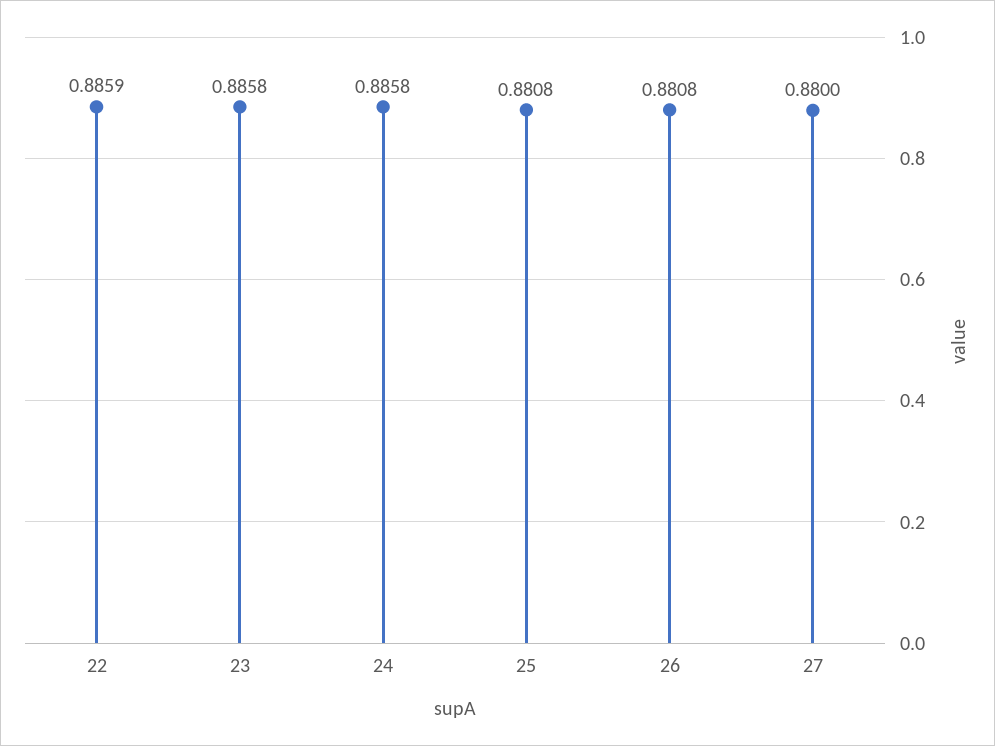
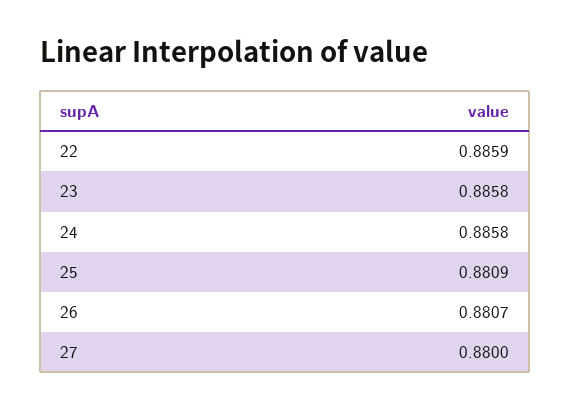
  {
    "22": 0.8859,
    "23": 0.8858,
    "24": 0.8858,
-   "25": 0.8808,
+   "25": 0.8809,
-   "26": 0.8808,
+   "26": 0.8807,
    "27": 0.88
  }

